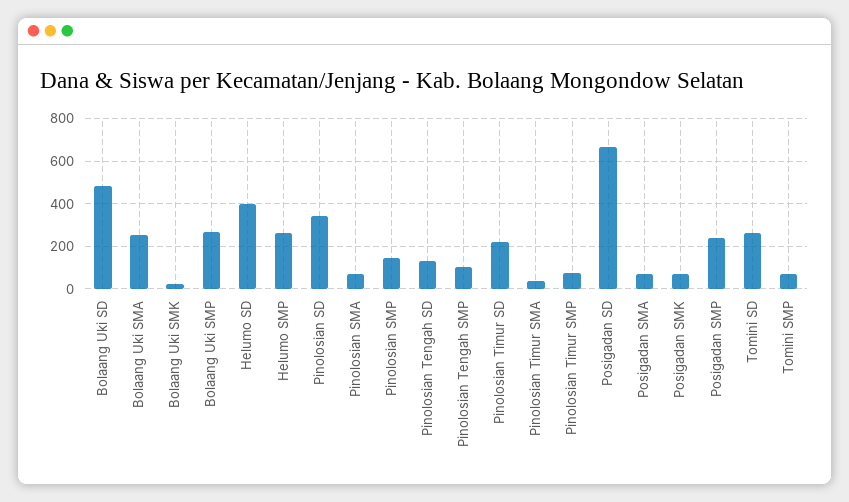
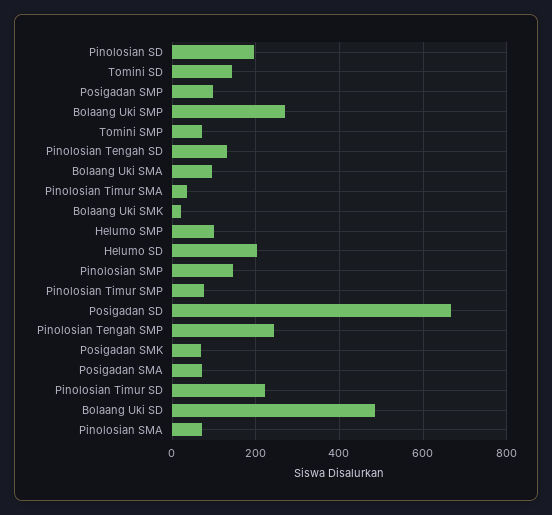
  {
    "Bolaang Uki SD": 480,
-   "Bolaang Uki SMA": 250,
+   "Bolaang Uki SMA": 100,
    "Bolaang Uki SMK": 20,
    "Bolaang Uki SMP": 260,
-   "Helumo SD": 400,
+   "Helumo SD": 200,
-   "Helumo SMP": 250,
+   "Helumo SMP": 100,
-   "Pinolosian SD": 350,
+   "Pinolosian SD": 200,
    "Pinolosian SMA": 80,
    "Pinolosian SMP": 140,
    "Pinolosian Tengah SD": 140,
-   "Pinolosian Tengah SMP": 100,
+   "Pinolosian Tengah SMP": 240,
    "Pinolosian Timur SD": 220,
    "Pinolosian Timur SMA": 40,
    "Pinolosian Timur SMP": 80,
    "Posigadan SD": 660,
    "Posigadan SMA": 80,
    "Posigadan SMK": 60,
-   "Posigadan SMP": 250,
+   "Posigadan SMP": 100,
-   "Tomini SD": 250,
+   "Tomini SD": 140,
    "Tomini SMP": 80
  }

